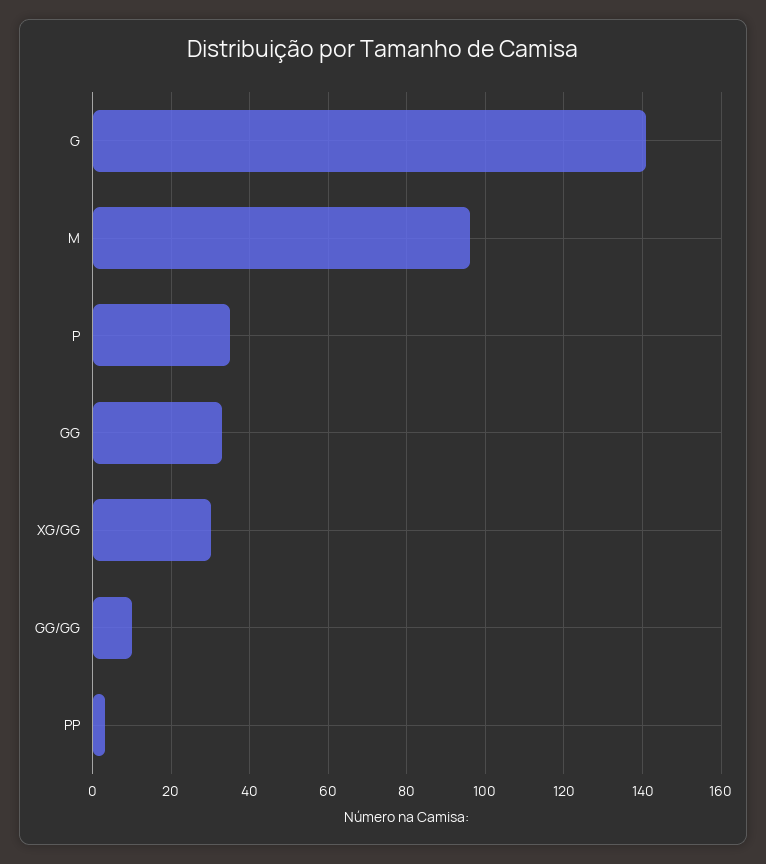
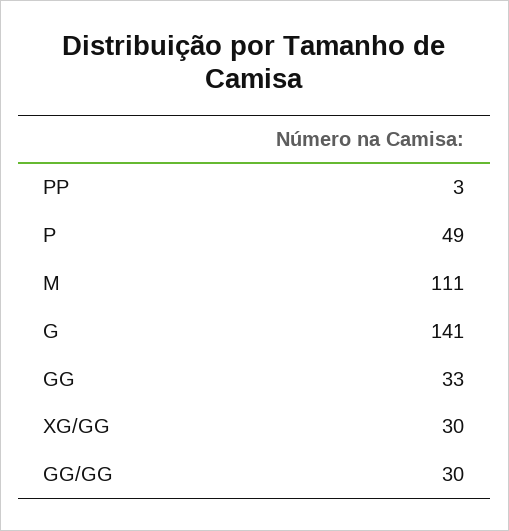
  {
    "G": 141,
-   "M": 95,
+   "M": 111,
-   "P": 35,
+   "P": 49,
    "GG": 33,
    "XG/GG": 30,
-   "GG/GG": 10,
+   "GG/GG": 30,
    "PP": 3
  }

